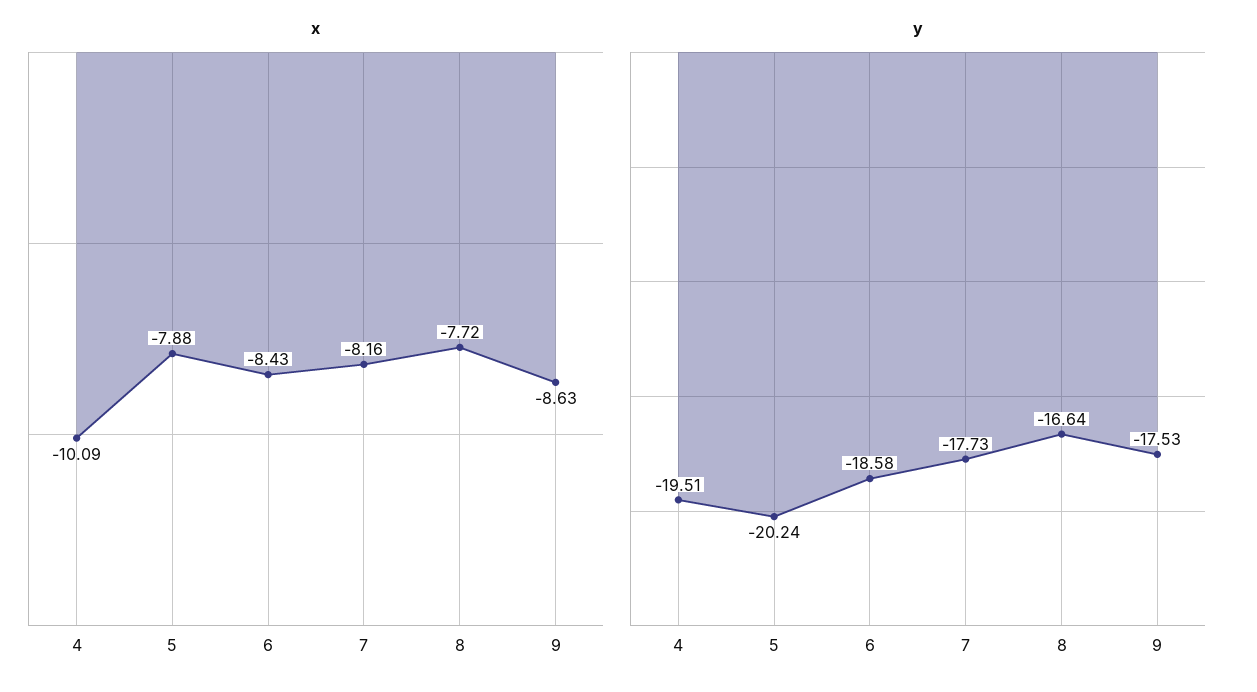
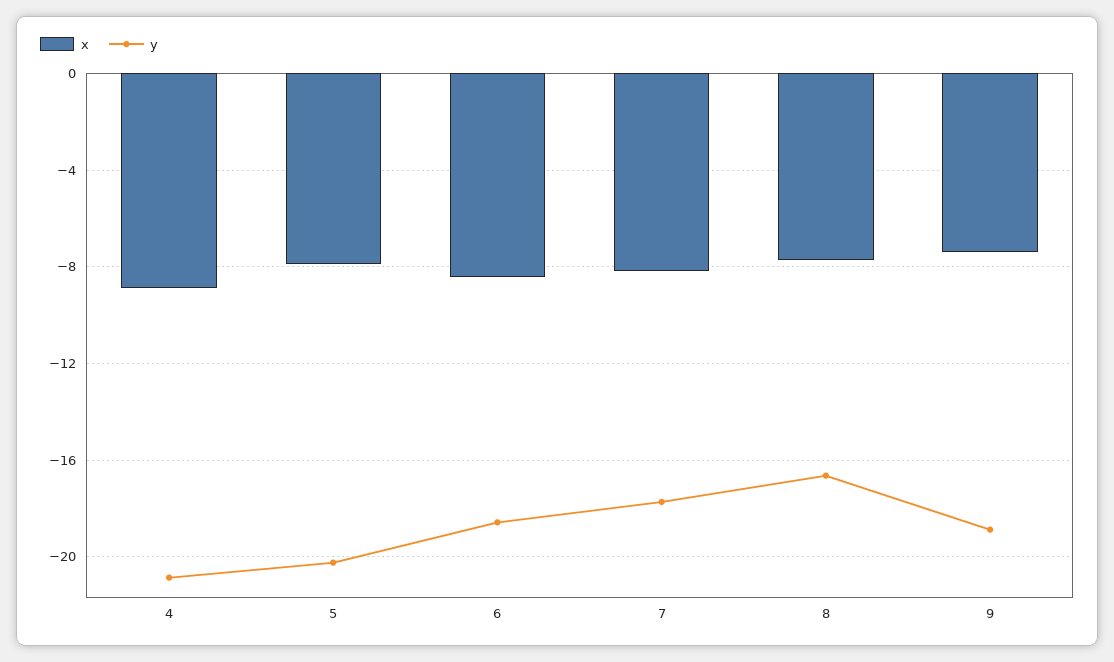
  {
    "x": {
-     "4": -10.09,
+     "4": -9,
      "5": -7.88,
      "6": -8.43,
      "7": -8.16,
      "8": -7.72,
-     "9": -8.63
+     "9": -7.5
    },
    "y": {
-     "4": -19.51,
+     "4": -21,
      "5": -20.24,
      "6": -18.58,
      "7": -17.73,
      "8": -16.64,
-     "9": -17.53
+     "9": -19
    }
  }

